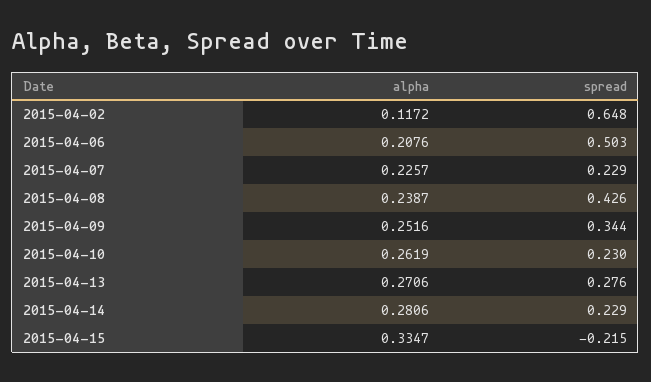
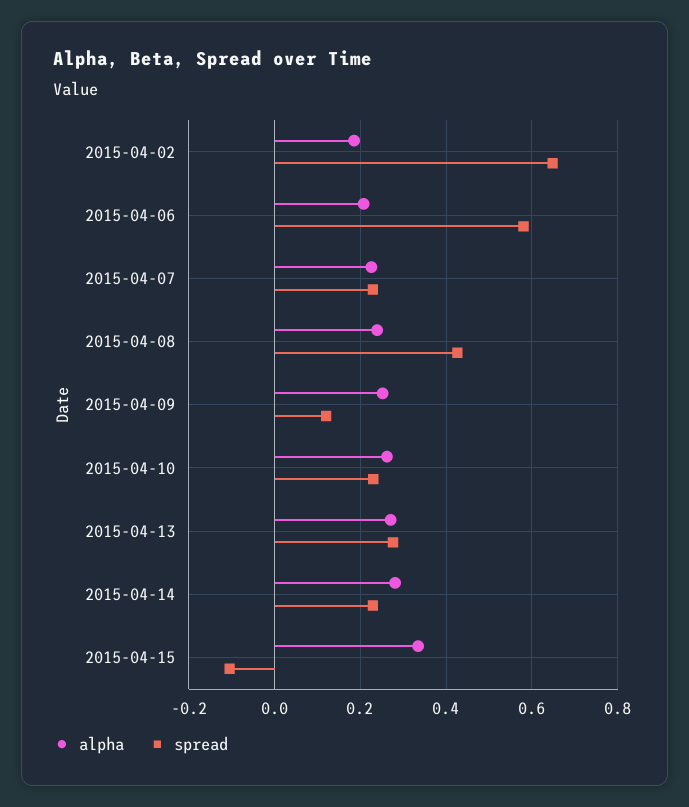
  {
    "alpha": {
-     "2015-04-02": 0.1172,
+     "2015-04-02": 0.18,
      "2015-04-06": 0.2076,
      "2015-04-07": 0.2257,
      "2015-04-08": 0.2387,
      "2015-04-09": 0.2516,
      "2015-04-10": 0.2619,
      "2015-04-13": 0.2706,
      "2015-04-14": 0.2806,
      "2015-04-15": 0.3347
    },
    "spread": {
      "2015-04-02": 0.648,
-     "2015-04-06": 0.503,
+     "2015-04-06": 0.58,
      "2015-04-07": 0.229,
      "2015-04-08": 0.426,
-     "2015-04-09": 0.344,
+     "2015-04-09": 0.12,
      "2015-04-10": 0.23,
      "2015-04-13": 0.276,
      "2015-04-14": 0.229,
-     "2015-04-15": -0.215
+     "2015-04-15": -0.1
    }
  }

